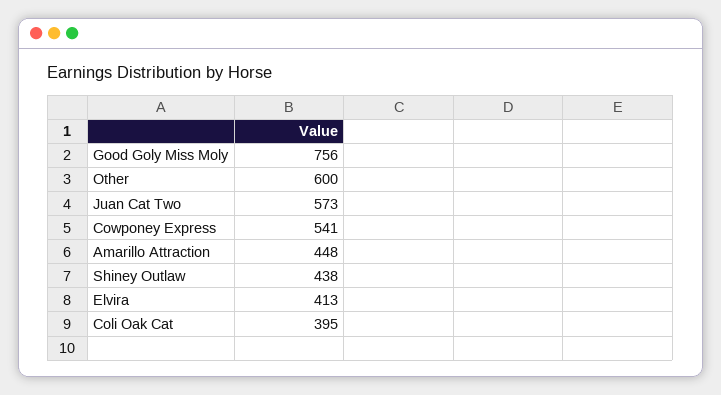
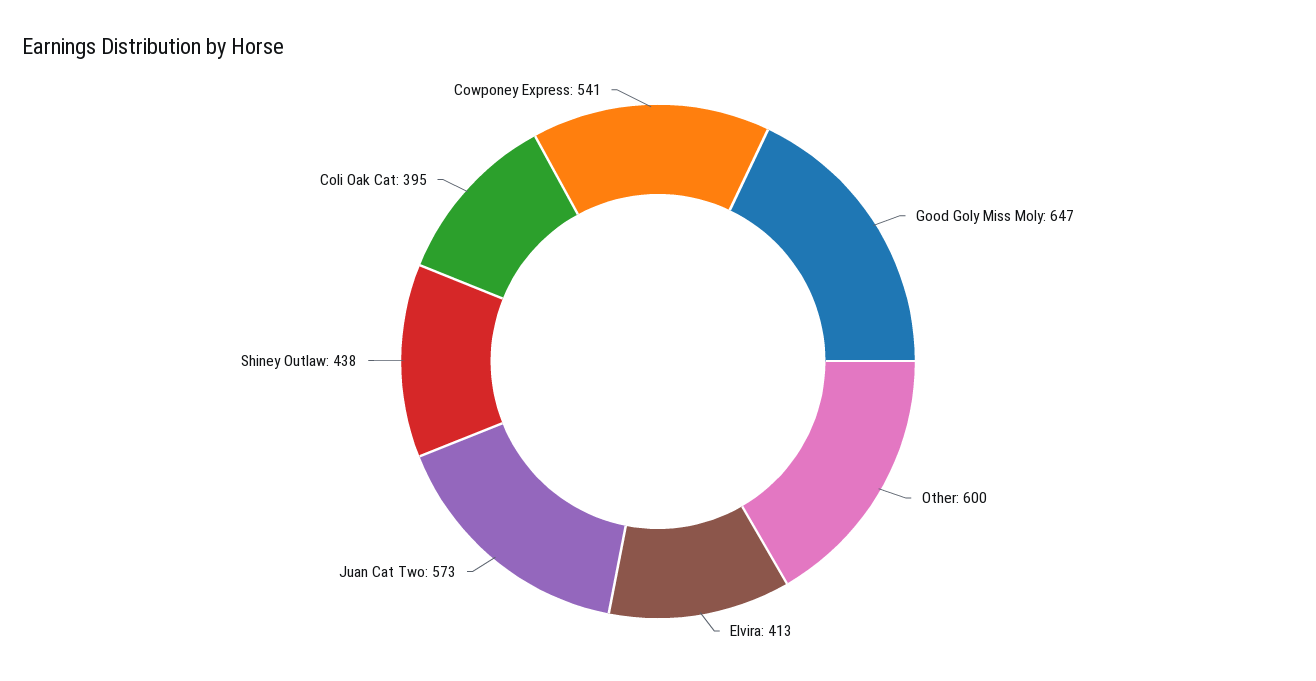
  {
-   "Good Goly Miss Moly": 756,
+   "Good Goly Miss Moly": 647,
    "Other": 600,
    "Juan Cat Two": 573,
    "Cowponey Express": 541,
-   "Amarillo Attraction": 448,
    "Shiney Outlaw": 438,
    "Elvira": 413,
    "Coli Oak Cat": 395
  }

